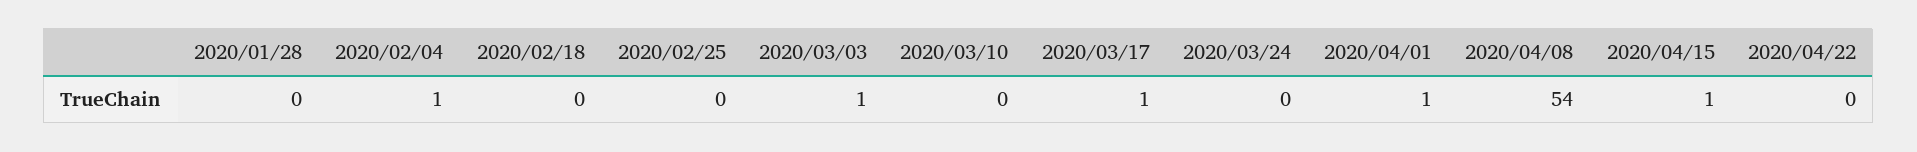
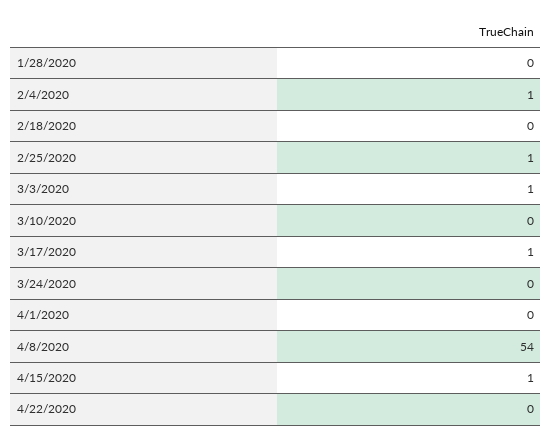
  {
    "2020/01/28": 0,
    "2020/02/04": 1,
    "2020/02/18": 0,
-   "2020/02/25": 0,
+   "2020/02/25": 1,
    "2020/03/03": 1,
    "2020/03/10": 0,
    "2020/03/17": 1,
    "2020/03/24": 0,
-   "2020/04/01": 1,
+   "2020/04/01": 0,
    "2020/04/08": 54,
    "2020/04/15": 1,
    "2020/04/22": 0
  }

